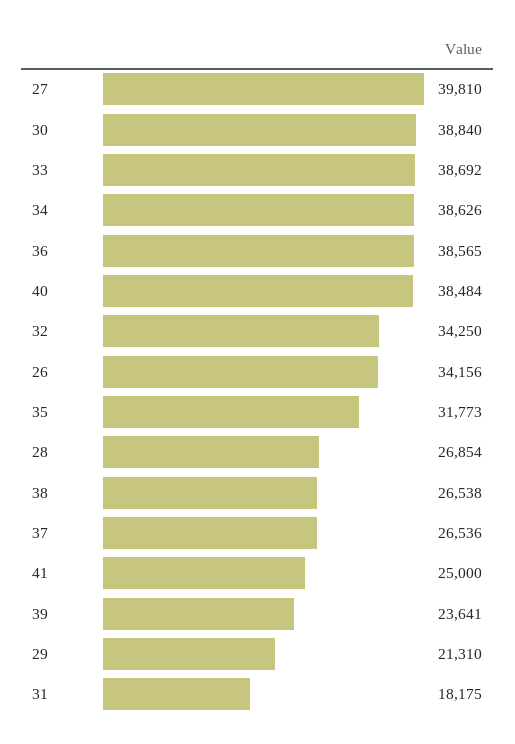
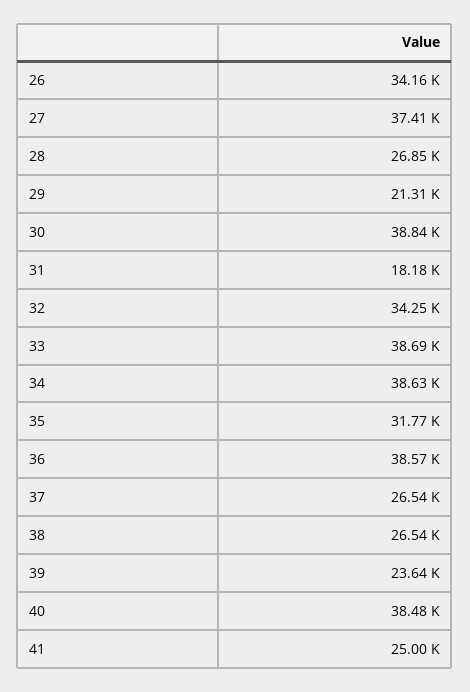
  {
-   "27": 39810,
+   "27": 37410,
    "30": 38840,
    "33": 38692,
    "34": 38626,
    "36": 38565,
    "40": 38484,
    "32": 34250,
    "26": 34156,
    "35": 31773,
    "28": 26854,
    "38": 26538,
    "37": 26536,
    "41": 25000,
    "39": 23641,
    "29": 21310,
    "31": 18175
  }

